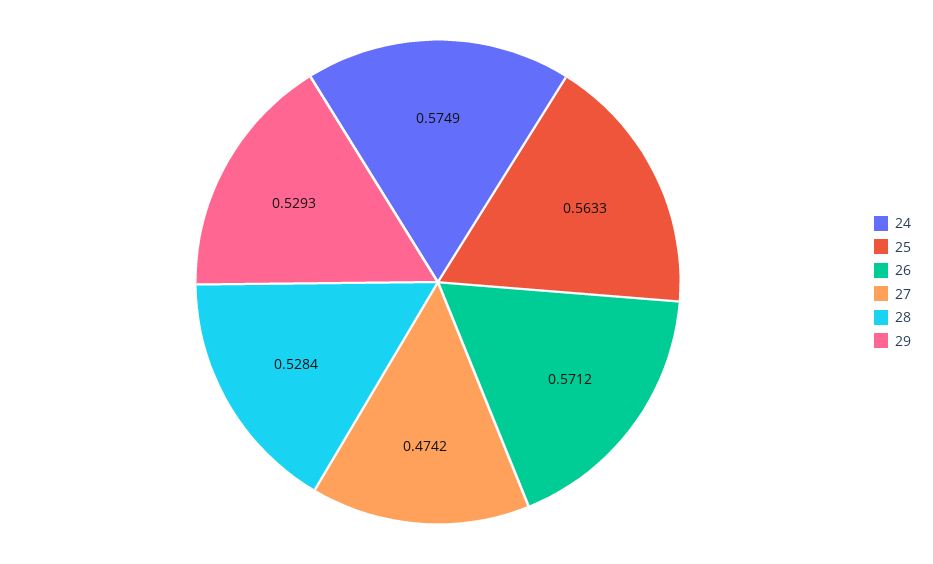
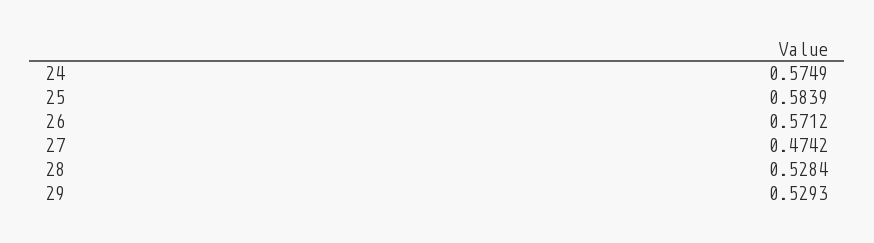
  {
    "24": 0.5749,
-   "25": 0.5633,
+   "25": 0.5839,
    "26": 0.5712,
    "27": 0.4742,
    "28": 0.5284,
    "29": 0.5293
  }

